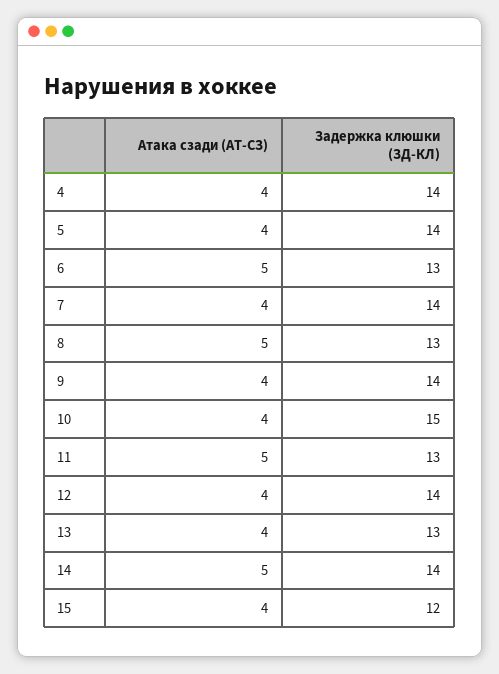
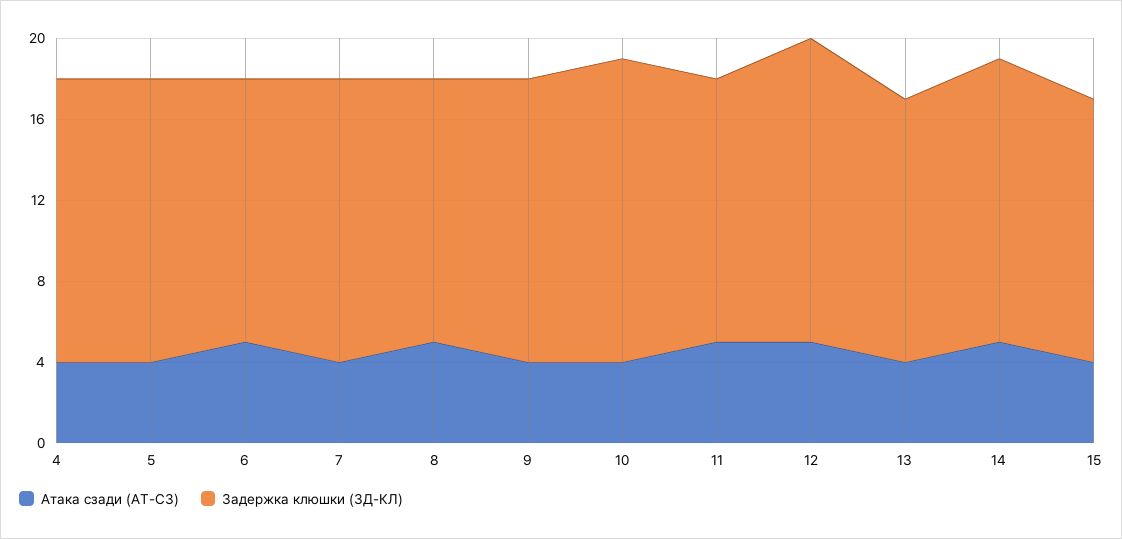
  {
    "Атака сзади (АТ-СЗ)": {
      "4": 4,
      "5": 4,
      "6": 5,
      "7": 4,
      "8": 5,
      "9": 4,
      "10": 4,
      "11": 5,
-     "12": 4,
+     "12": 5,
      "13": 4,
      "14": 5,
      "15": 4
    },
    "Задержка клюшки (ЗД-КЛ)": {
      "4": 14,
      "5": 14,
      "6": 13,
      "7": 14,
      "8": 13,
      "9": 14,
      "10": 15,
      "11": 13,
-     "12": 14,
+     "12": 15,
      "13": 13,
      "14": 14,
-     "15": 12
+     "15": 13
    }
  }

